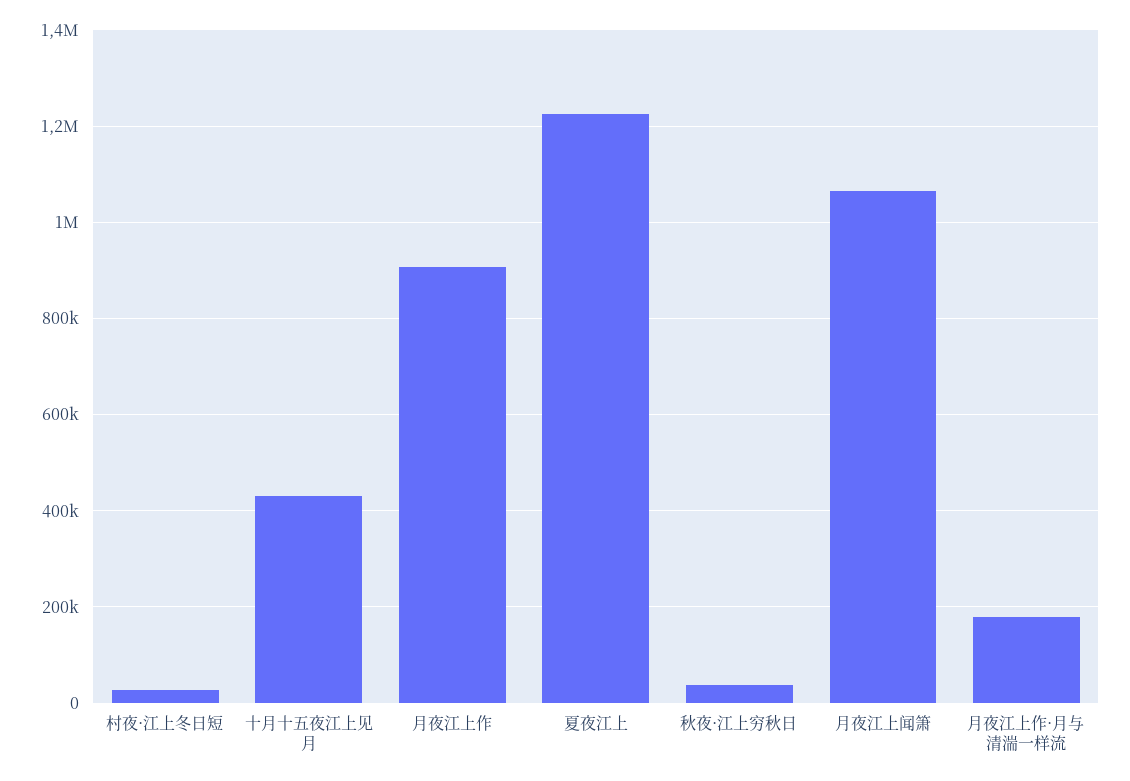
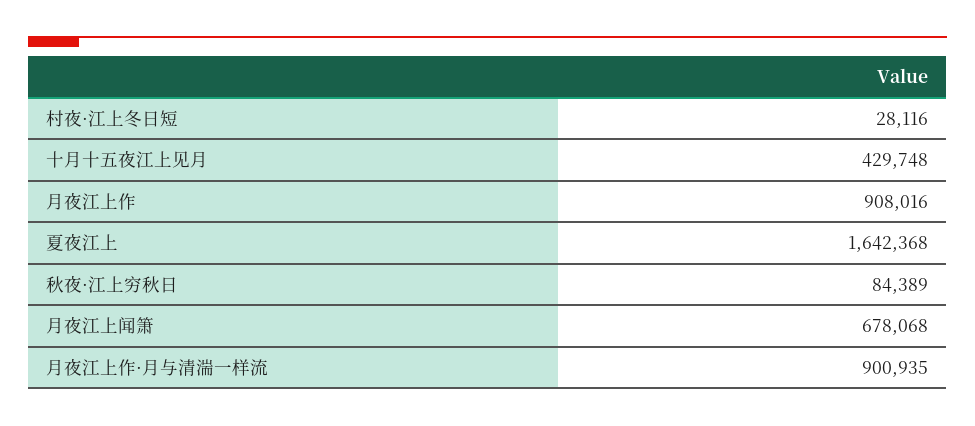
  {
    "村夜·江上冬日短": 28116,
    "十月十五夜江上见月": 429748,
    "月夜江上作": 908016,
-   "夏夜江上": 1220000,
+   "夏夜江上": 1642368,
-   "秋夜·江上穷秋日": 40000,
+   "秋夜·江上穷秋日": 84389,
-   "月夜江上闻箫": 1060000,
+   "月夜江上闻箫": 678068,
-   "月夜江上作·月与清湍一样流": 180000
+   "月夜江上作·月与清湍一样流": 900935
  }

